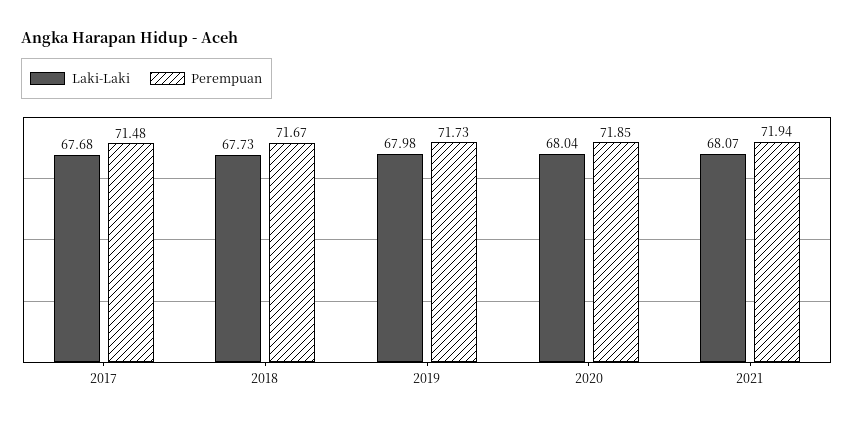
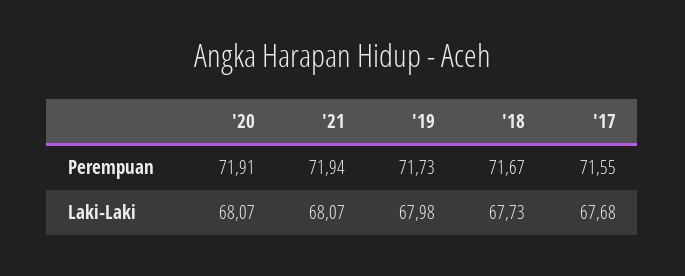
  {
    "Laki-Laki": {
      "2017": 67.68,
      "2018": 67.73,
      "2019": 67.98,
-     "2020": 68.04,
+     "2020": 68.07,
      "2021": 68.07
    },
    "Perempuan": {
-     "2017": 71.48,
+     "2017": 71.55,
      "2018": 71.67,
      "2019": 71.73,
-     "2020": 71.85,
+     "2020": 71.91,
      "2021": 71.94
    }
  }

